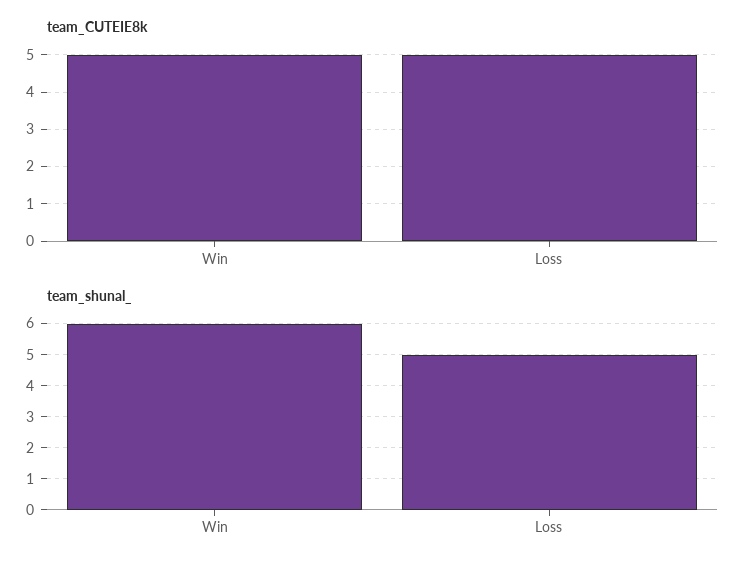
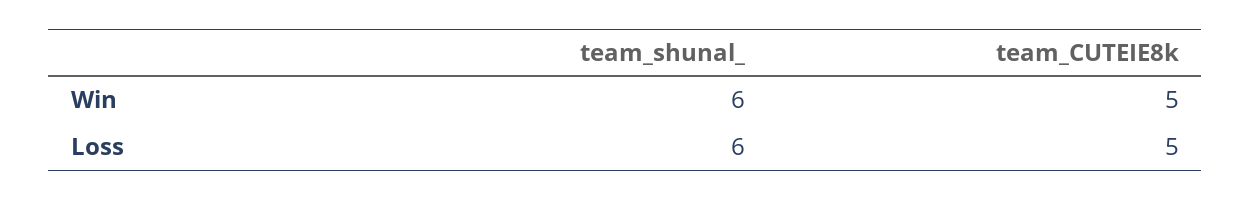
  {
    "team_CUTEIE8k": {
      "Win": 5,
      "Loss": 5
    },
    "team_shunal_": {
      "Win": 6,
-     "Loss": 5
+     "Loss": 6
    }
  }

